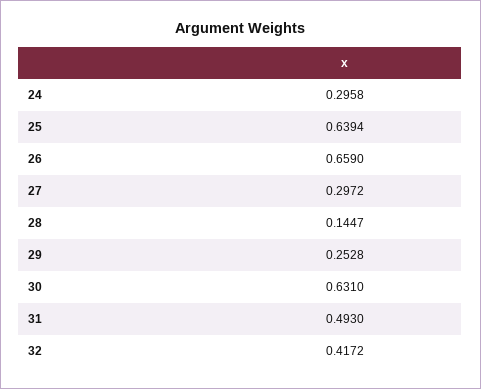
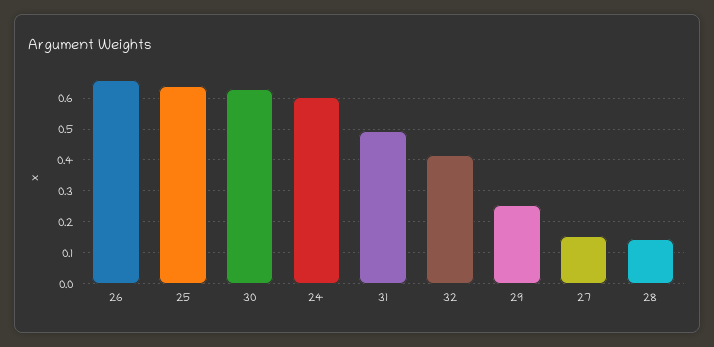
  {
-   "24": 0.2958,
+   "24": 0.6,
    "25": 0.6394,
    "26": 0.659,
-   "27": 0.2972,
+   "27": 0.16,
    "28": 0.1447,
    "29": 0.2528,
    "30": 0.631,
    "31": 0.493,
    "32": 0.4172
  }

